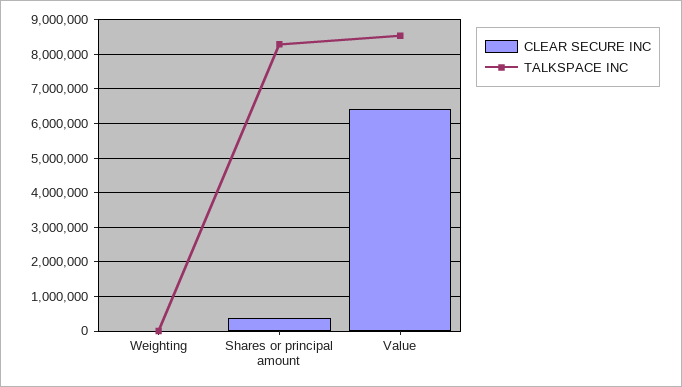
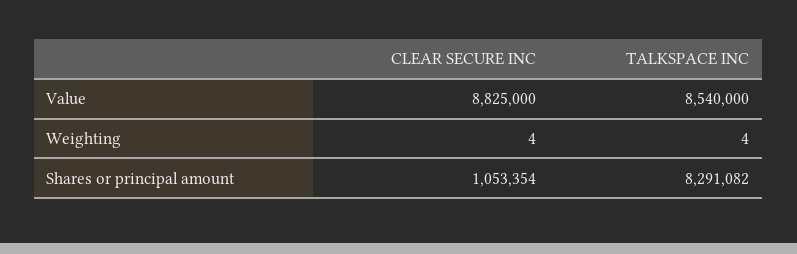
  {
    "CLEAR SECURE INC": {
      "Weighting": 4,
-     "Shares or principal amount": 400000,
+     "Shares or principal amount": 1053354,
-     "Value": 6400000
+     "Value": 8825000
    },
    "TALKSPACE INC": {
      "Weighting": 4,
      "Shares or principal amount": 8291082,
      "Value": 8540000
    }
  }

